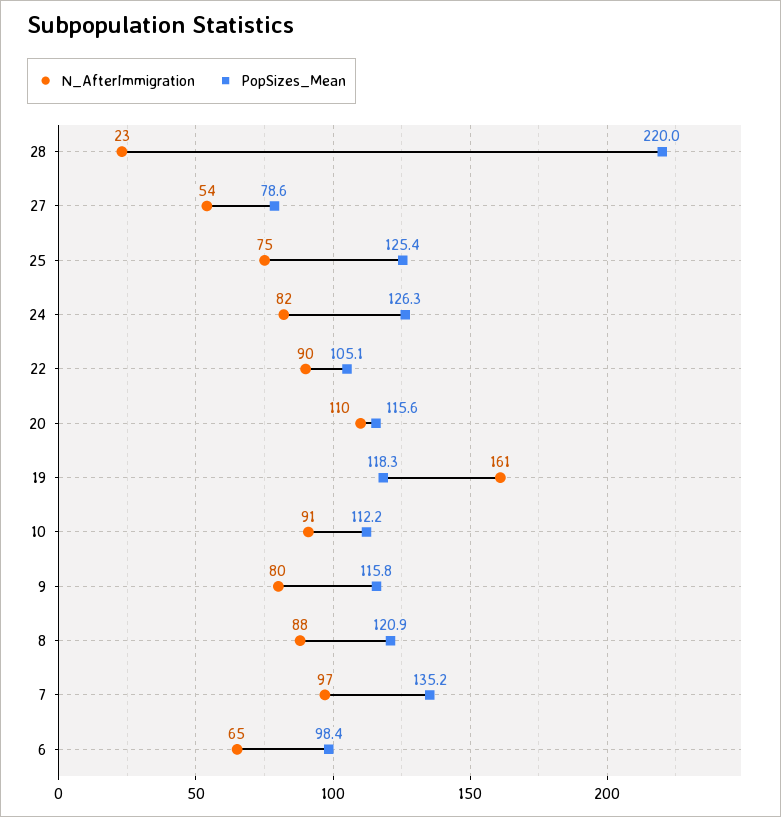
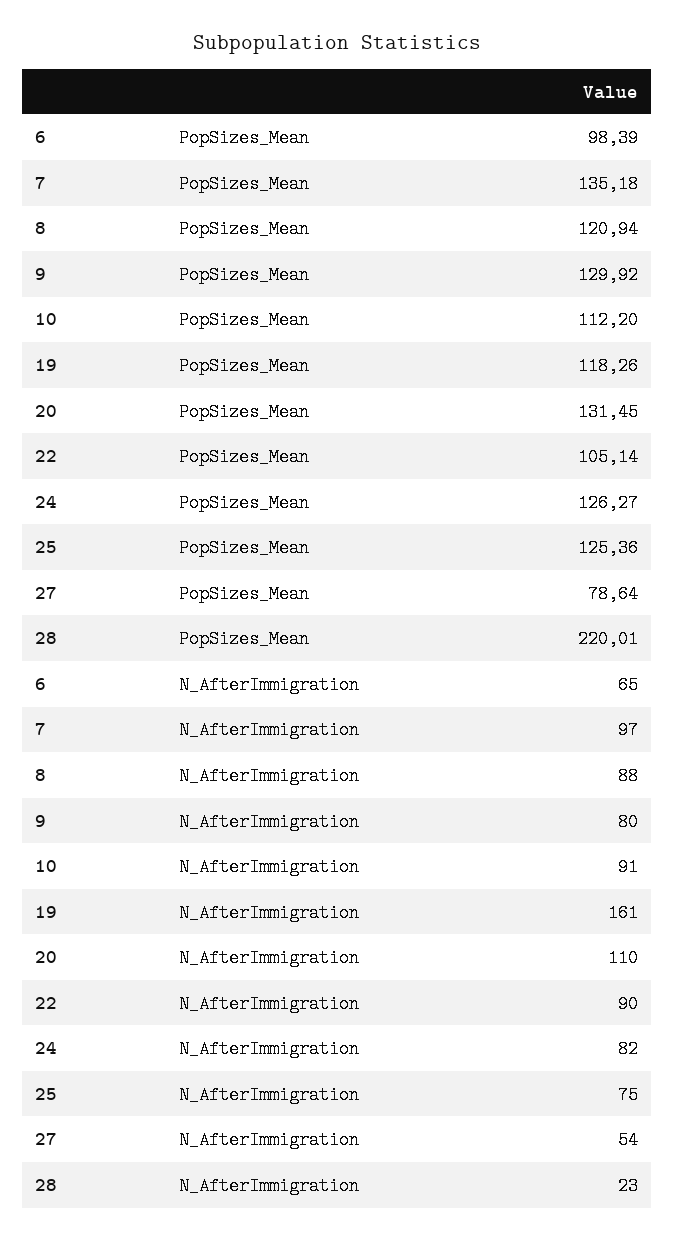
  {
    "N_AfterImmigration": {
      "28": 23,
      "27": 54,
      "25": 75,
      "24": 82,
      "22": 90,
      "20": 110,
      "19": 161,
      "10": 91,
      "9": 80,
      "8": 88,
      "7": 97,
      "6": 65
    },
    "PopSizes_Mean": {
      "28": 220.01,
      "27": 78.64,
      "25": 125.36,
      "24": 126.27,
      "22": 105.14,
-     "20": 115.6,
+     "20": 131.45,
      "19": 118.26,
      "10": 112.2,
-     "9": 115.8,
+     "9": 129.92,
      "8": 120.94,
      "7": 135.18,
      "6": 98.39
    }
  }

